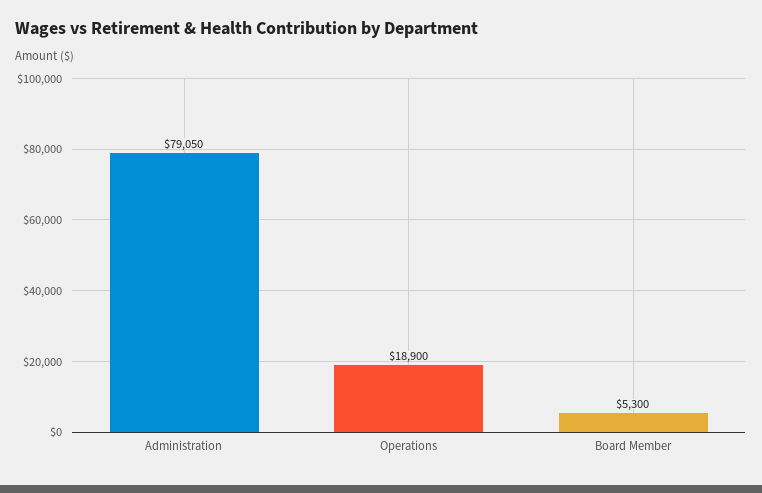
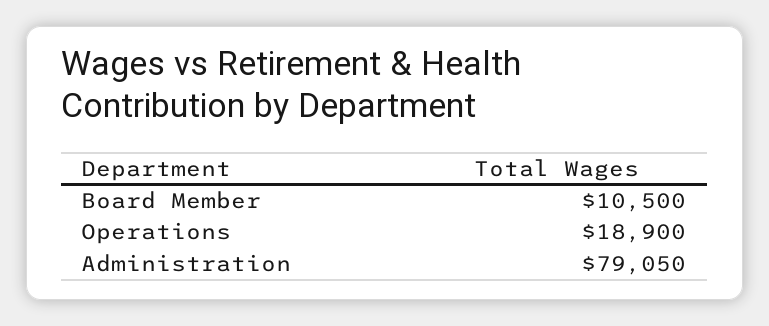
  {
    "Administration": 79050,
    "Operations": 18900,
-   "Board Member": 5300
+   "Board Member": 10500
  }

